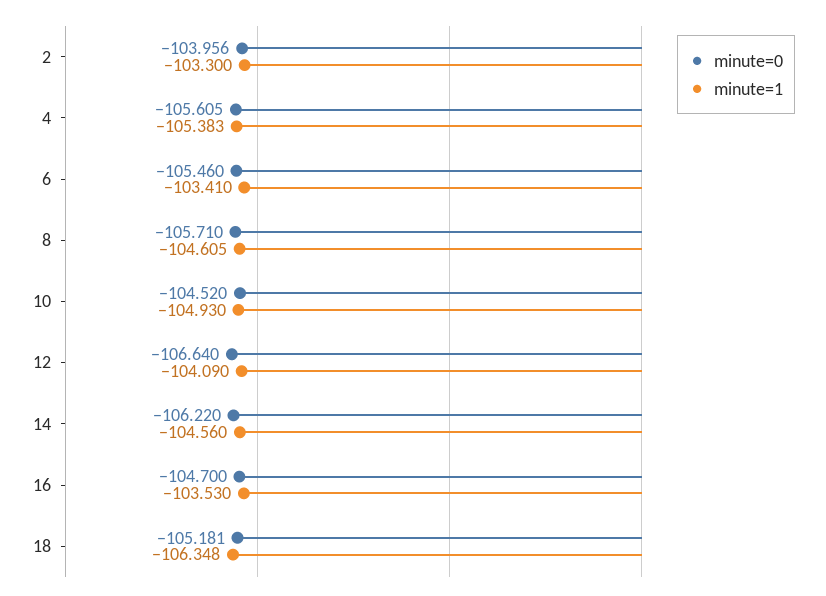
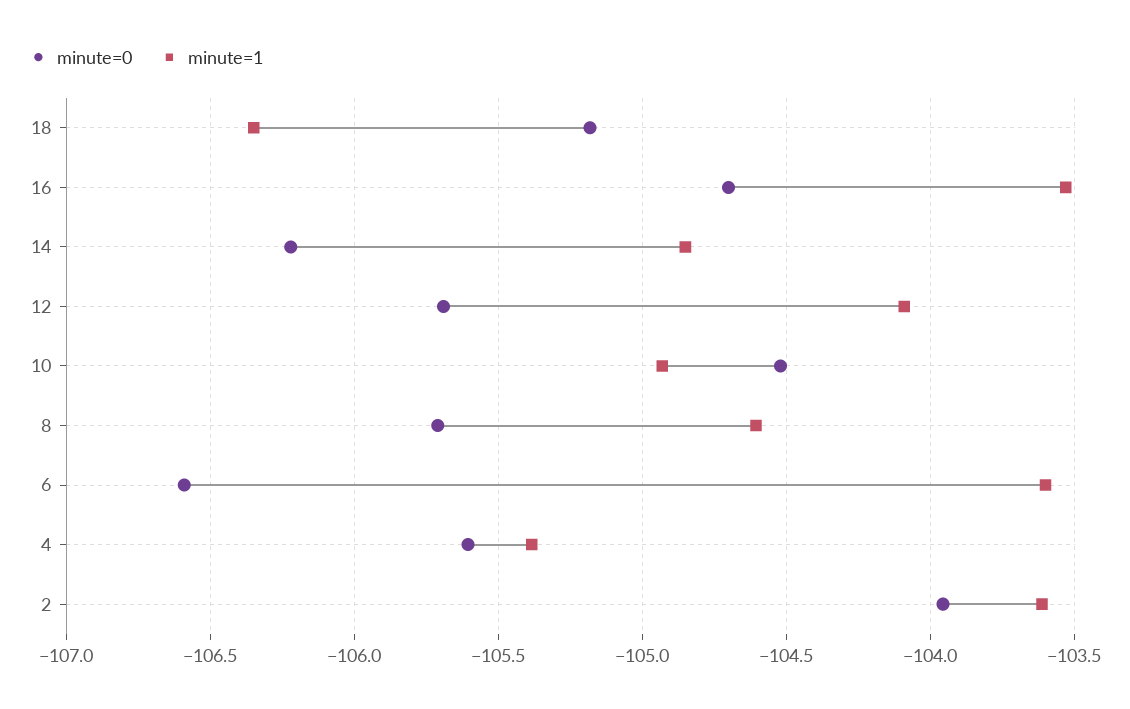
  {
    "minute=0": {
      "2": -103.956,
      "4": -105.605,
-     "6": -105.46,
+     "6": -106.6,
      "8": -105.71,
      "10": -104.52,
-     "12": -106.64,
+     "12": -105.7,
      "14": -106.22,
      "16": -104.7,
      "18": -105.181
    },
    "minute=1": {
-     "2": -103.3,
+     "2": -103.6,
      "4": -105.383,
-     "6": -103.41,
+     "6": -103.6,
      "8": -104.605,
      "10": -104.93,
      "12": -104.09,
-     "14": -104.56,
+     "14": -104.85,
      "16": -103.53,
      "18": -106.348
    }
  }

